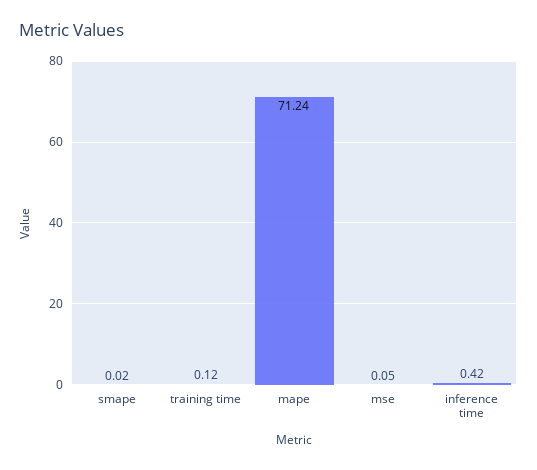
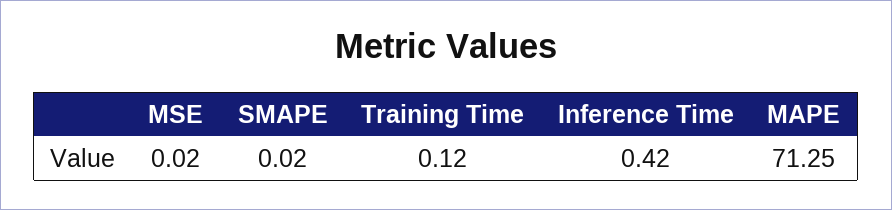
  {
    "smape": 0.02,
    "training time": 0.12,
-   "mape": 71.24,
+   "mape": 71.25,
-   "mse": 0.05,
+   "mse": 0.02,
    "inference time": 0.42
  }

